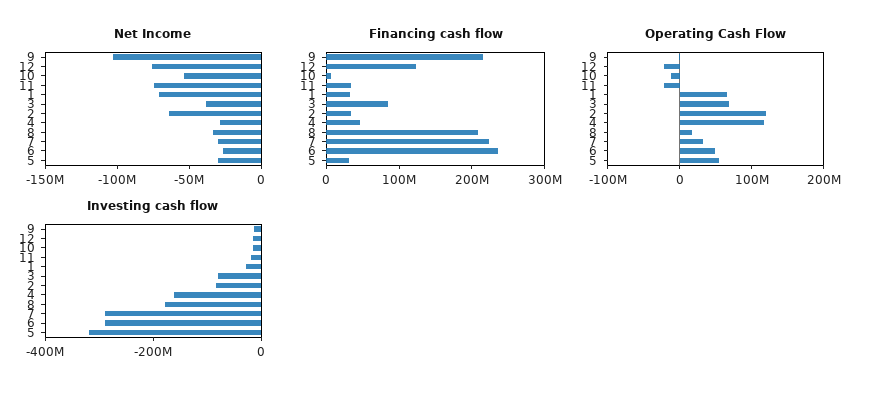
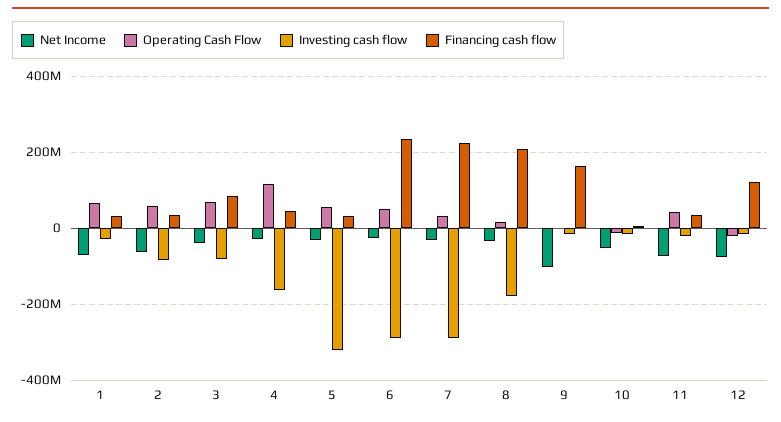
  {
    "Net Income": {
      "9": -100000000,
      "12": -80000000,
      "10": -50000000,
      "11": -70000000,
      "1": -70000000,
      "3": -40000000,
      "2": -60000000,
      "4": -30000000,
      "8": -30000000,
      "7": -30000000,
      "6": -30000000,
      "5": -30000000
    },
    "Financing cash flow": {
-     "9": 220000000,
+     "9": 160000000,
      "12": 120000000,
      "10": 0,
      "11": 40000000,
      "1": 40000000,
      "3": 80000000,
      "2": 40000000,
      "4": 40000000,
      "8": 200000000,
      "7": 220000000,
      "6": 240000000,
      "5": 40000000
    },
    "Operating Cash Flow": {
      "9": 0,
      "12": -20000000,
      "10": -20000000,
-     "11": -20000000,
+     "11": 40000000,
      "1": 60000000,
      "3": 60000000,
-     "2": 120000000,
+     "2": 60000000,
      "4": 120000000,
      "8": 20000000,
      "7": 40000000,
      "6": 40000000,
      "5": 60000000
    },
    "Investing cash flow": {
      "9": -20000000,
      "12": -20000000,
      "10": -20000000,
      "11": -20000000,
      "1": -20000000,
      "3": -80000000,
      "2": -80000000,
      "4": -160000000,
      "8": -180000000,
      "7": -280000000,
      "6": -280000000,
      "5": -320000000
    }
  }

